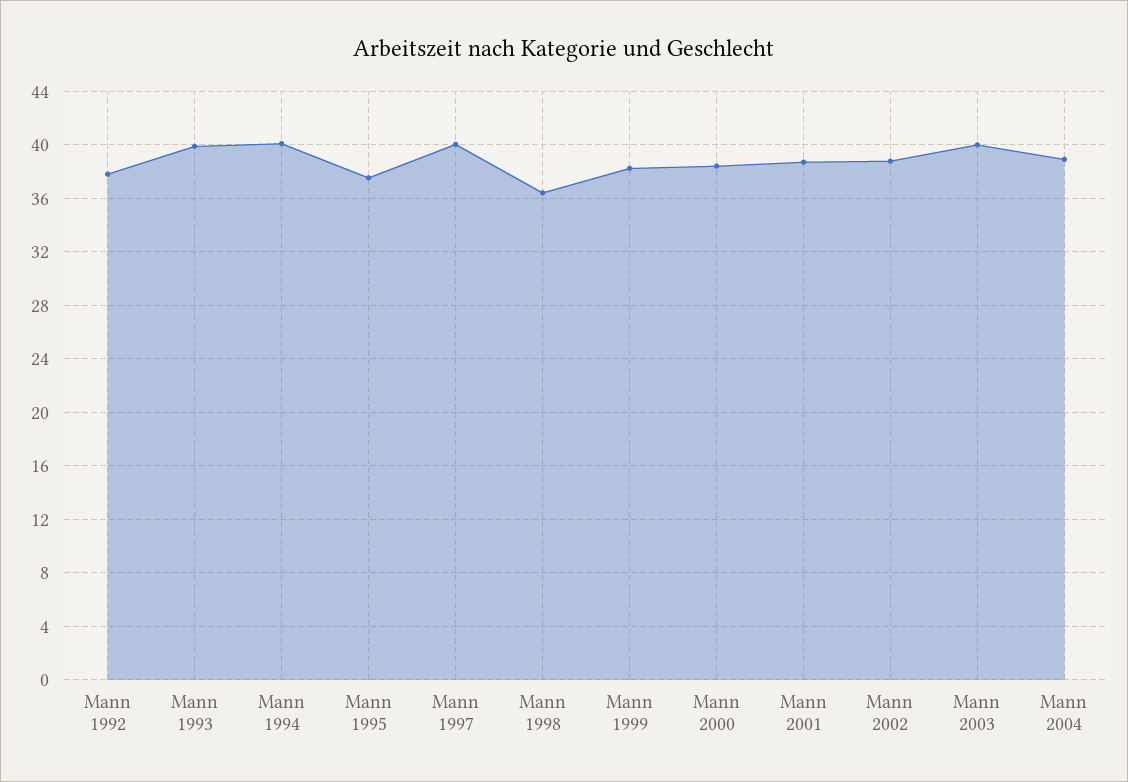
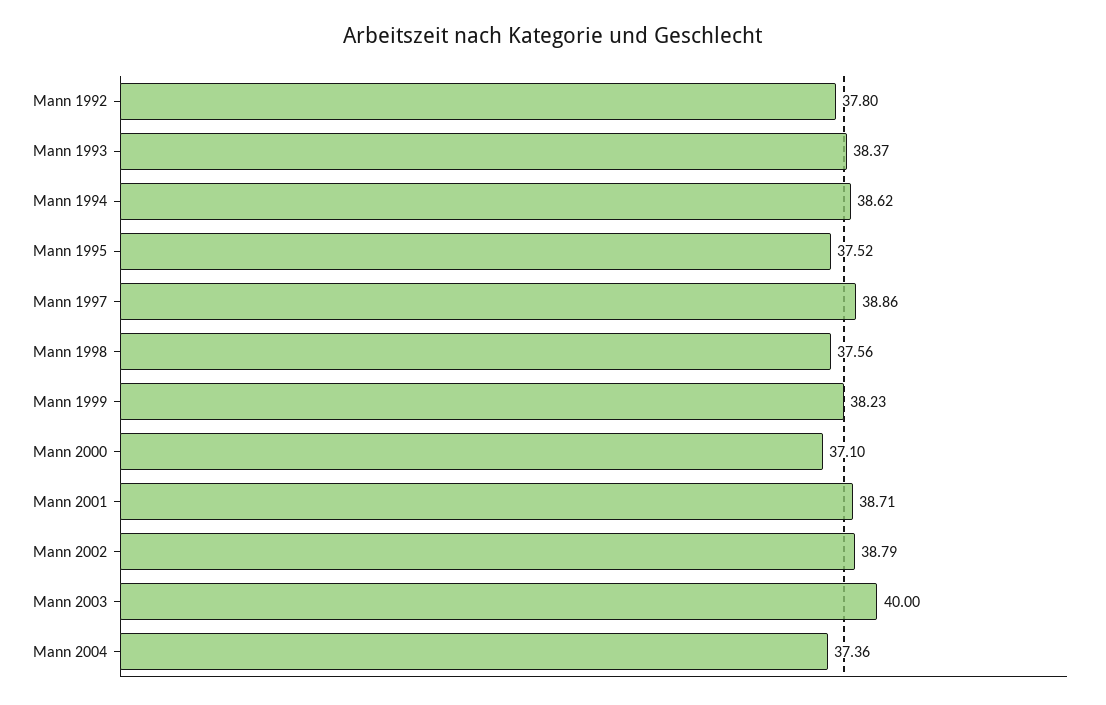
  {
    "Mann 1992": 37.8,
-   "Mann 1993": 40,
+   "Mann 1993": 38.37,
-   "Mann 1994": 40,
+   "Mann 1994": 38.62,
    "Mann 1995": 37.52,
-   "Mann 1997": 40,
+   "Mann 1997": 38.86,
-   "Mann 1998": 36.5,
+   "Mann 1998": 37.56,
    "Mann 1999": 38.23,
-   "Mann 2000": 38.5,
+   "Mann 2000": 37.1,
    "Mann 2001": 38.71,
    "Mann 2002": 38.79,
    "Mann 2003": 40,
-   "Mann 2004": 39
+   "Mann 2004": 37.36
  }

